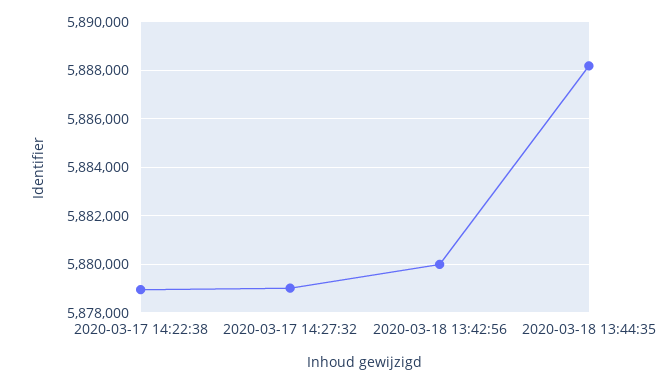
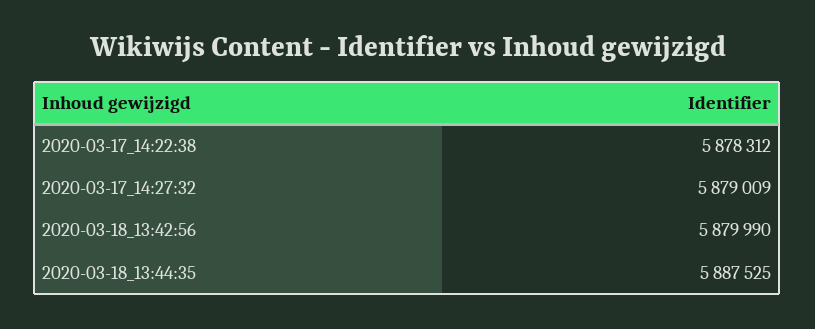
  {
-   "2020-03-17 14:22:38": 5879000,
+   "2020-03-17 14:22:38": 5878312,
    "2020-03-17 14:27:32": 5879009,
    "2020-03-18 13:42:56": 5879990,
-   "2020-03-18 13:44:35": 5888250
+   "2020-03-18 13:44:35": 5887525
  }

